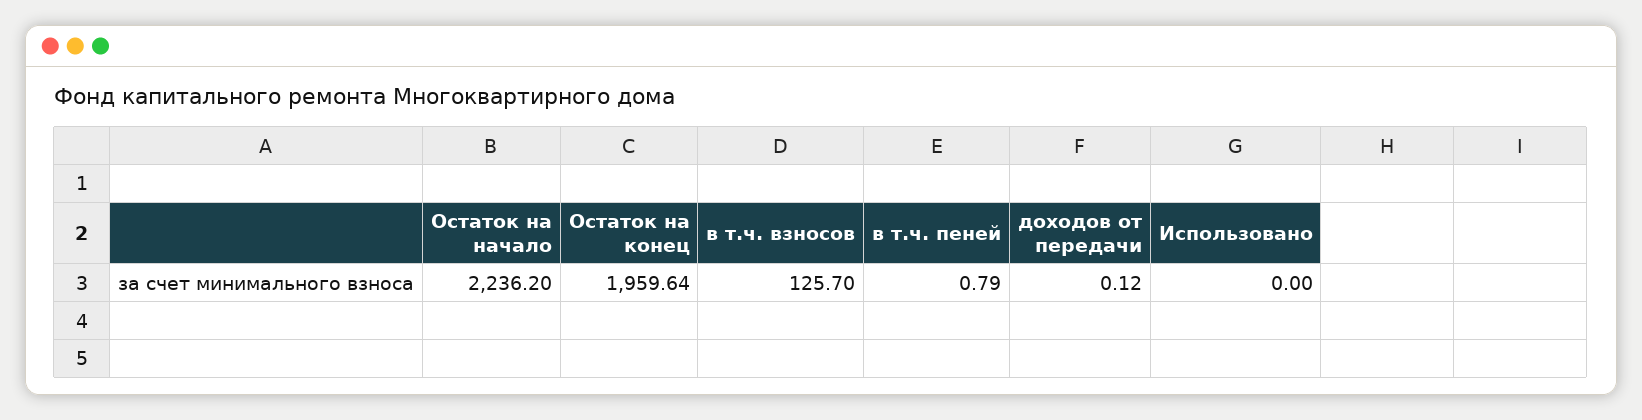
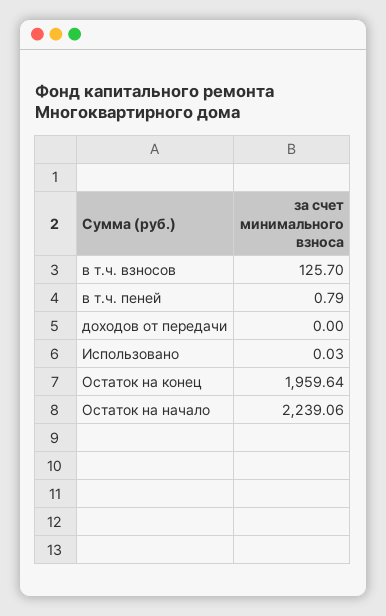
  {
-   "Остаток на начало": 2236.2,
+   "Остаток на начало": 2239.06,
    "Остаток на конец": 1959.64,
    "в т.ч. взносов": 125.7,
    "в т.ч. пеней": 0.79,
-   "доходов от передачи": 0.12,
+   "доходов от передачи": 0,
-   "Использовано": 0
+   "Использовано": 0.03
  }

